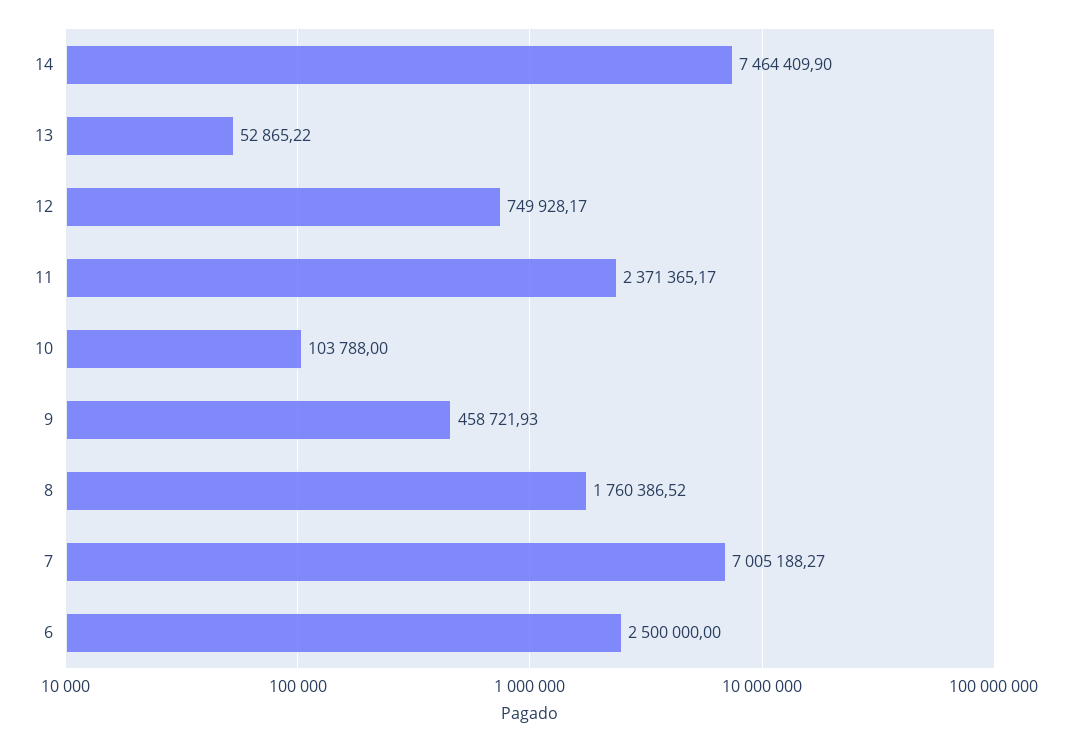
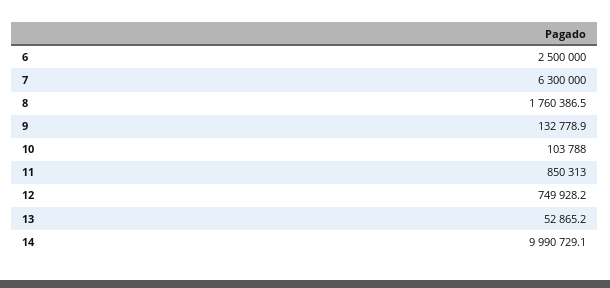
  {
-   "14": 7464409.9,
+   "14": 9990729.1,
    "13": 52865.22,
    "12": 749928.17,
-   "11": 2371365.17,
+   "11": 850313,
    "10": 103788,
-   "9": 458721.93,
+   "9": 132778.9,
    "8": 1760386.52,
-   "7": 7005188.27,
+   "7": 6300000,
    "6": 2500000
  }

